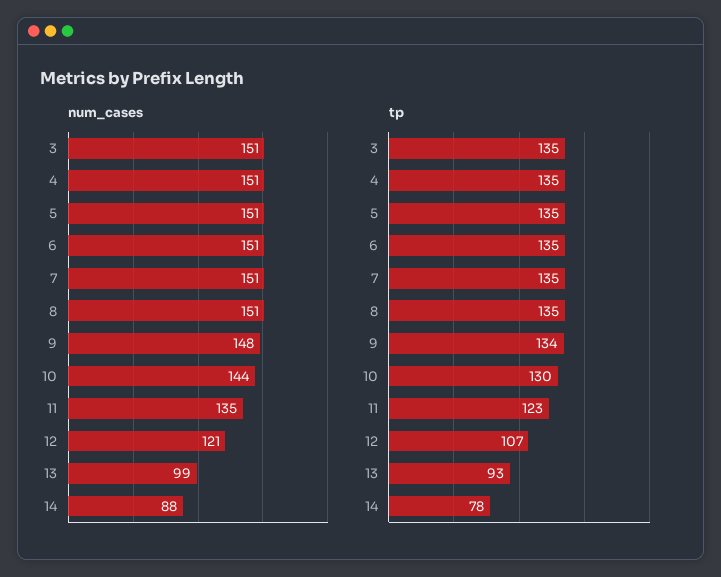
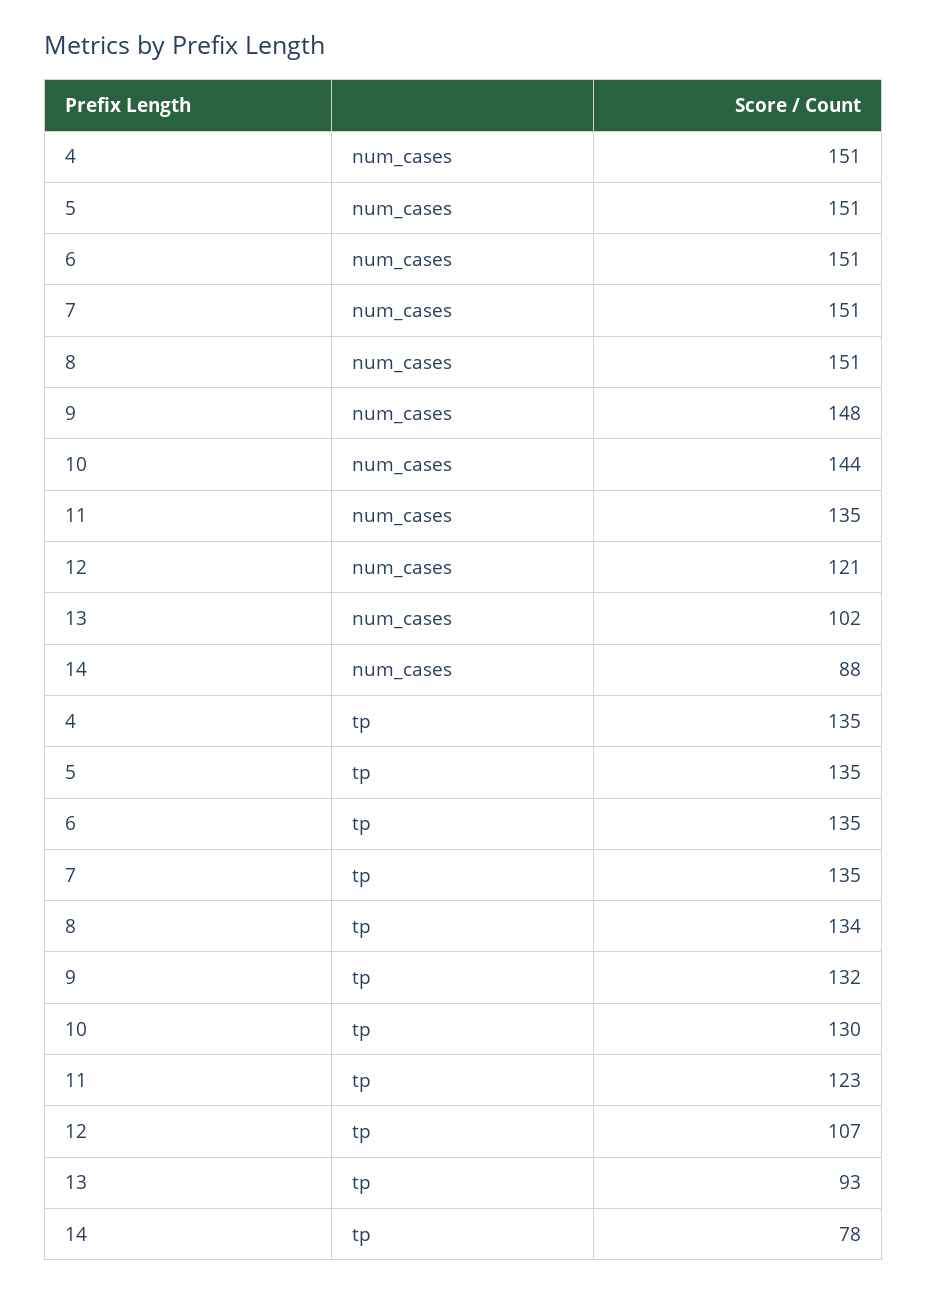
  {
    "num_cases": {
-     "3": 151,
      "4": 151,
      "5": 151,
      "6": 151,
      "7": 151,
      "8": 151,
      "9": 148,
      "10": 144,
      "11": 135,
      "12": 121,
-     "13": 99,
+     "13": 102,
      "14": 88
    },
    "tp": {
-     "3": 135,
      "4": 135,
      "5": 135,
      "6": 135,
      "7": 135,
-     "8": 135,
+     "8": 134,
-     "9": 134,
+     "9": 132,
      "10": 130,
      "11": 123,
      "12": 107,
      "13": 93,
      "14": 78
    }
  }

